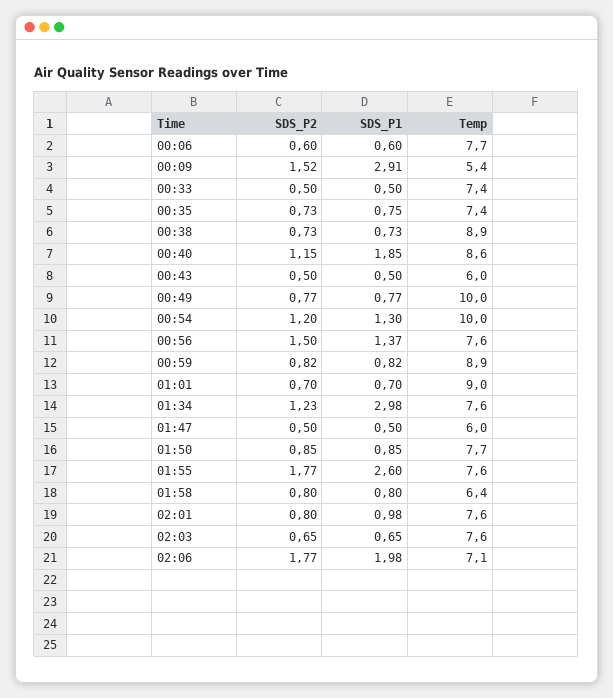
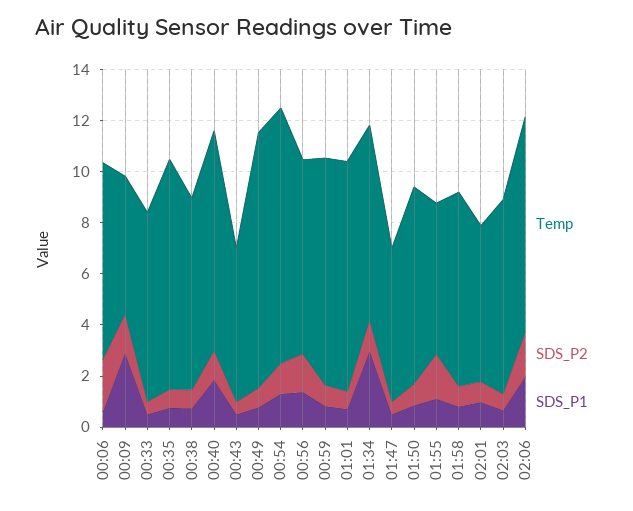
  {
    "SDS_P2": {
-     "00:06": 0.6,
+     "00:06": 2,
      "00:09": 1.52,
      "00:33": 0.5,
      "00:35": 0.73,
      "00:38": 0.73,
      "00:40": 1.15,
      "00:43": 0.5,
      "00:49": 0.77,
      "00:54": 1.2,
      "00:56": 1.5,
      "00:59": 0.82,
      "01:01": 0.7,
      "01:34": 1.23,
      "01:47": 0.5,
      "01:50": 0.85,
      "01:55": 1.77,
      "01:58": 0.8,
      "02:01": 0.8,
      "02:03": 0.65,
      "02:06": 1.77
    },
    "SDS_P1": {
      "00:06": 0.6,
      "00:09": 2.91,
      "00:33": 0.5,
      "00:35": 0.75,
      "00:38": 0.73,
      "00:40": 1.85,
      "00:43": 0.5,
      "00:49": 0.77,
      "00:54": 1.3,
      "00:56": 1.37,
      "00:59": 0.82,
      "01:01": 0.7,
      "01:34": 2.98,
      "01:47": 0.5,
      "01:50": 0.85,
-     "01:55": 2.6,
+     "01:55": 1,
      "01:58": 0.8,
      "02:01": 0.98,
      "02:03": 0.65,
      "02:06": 1.98
    },
    "Temp": {
      "00:06": 7.7,
      "00:09": 5.4,
      "00:33": 7.4,
-     "00:35": 7.4,
+     "00:35": 9,
-     "00:38": 8.9,
+     "00:38": 7.5,
      "00:40": 8.6,
      "00:43": 6,
      "00:49": 10,
      "00:54": 10,
      "00:56": 7.6,
      "00:59": 8.9,
      "01:01": 9,
      "01:34": 7.6,
      "01:47": 6,
      "01:50": 7.7,
-     "01:55": 7.6,
+     "01:55": 6,
-     "01:58": 6.4,
+     "01:58": 7.5,
-     "02:01": 7.6,
+     "02:01": 6,
      "02:03": 7.6,
-     "02:06": 7.1
+     "02:06": 8.5
    }
  }

